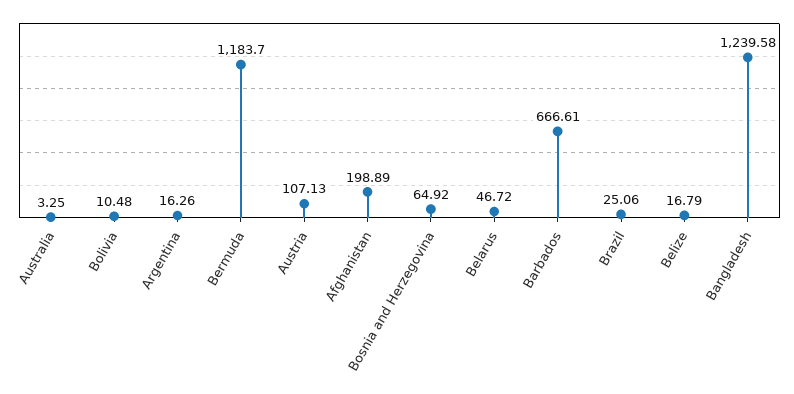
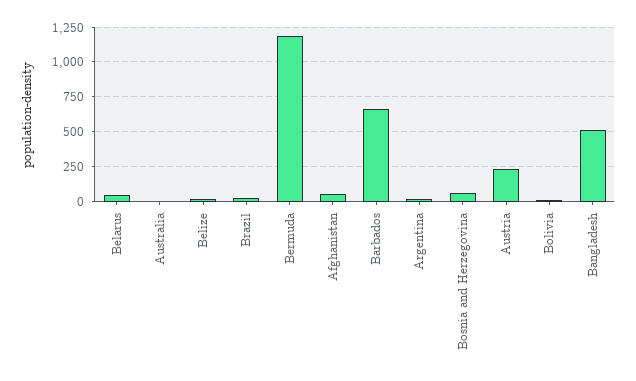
  {
    "Australia": 3.25,
    "Bolivia": 10.48,
    "Argentina": 16.26,
    "Bermuda": 1183.7,
-   "Austria": 107.13,
+   "Austria": 250,
-   "Afghanistan": 198.89,
+   "Afghanistan": 50,
    "Bosnia and Herzegovina": 64.92,
    "Belarus": 46.72,
    "Barbados": 666.61,
    "Brazil": 25.06,
    "Belize": 16.79,
-   "Bangladesh": 1239.58
+   "Bangladesh": 500
  }

